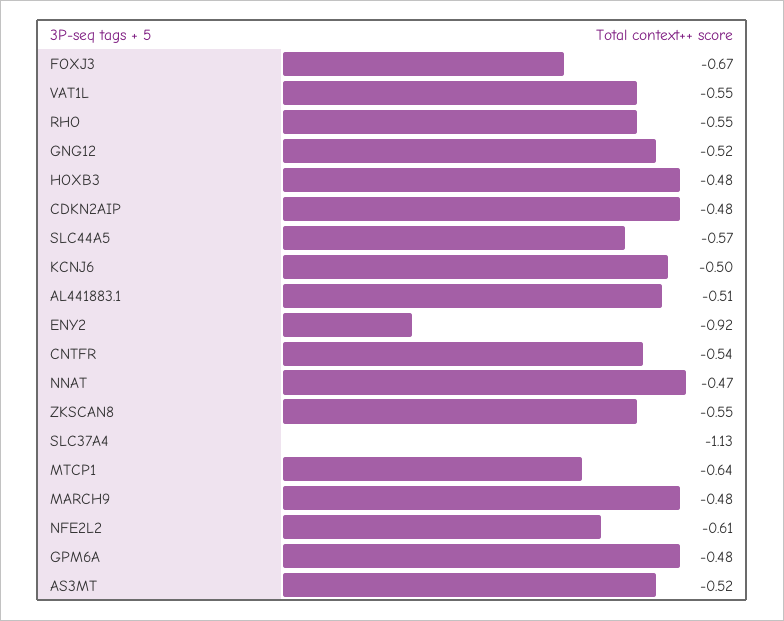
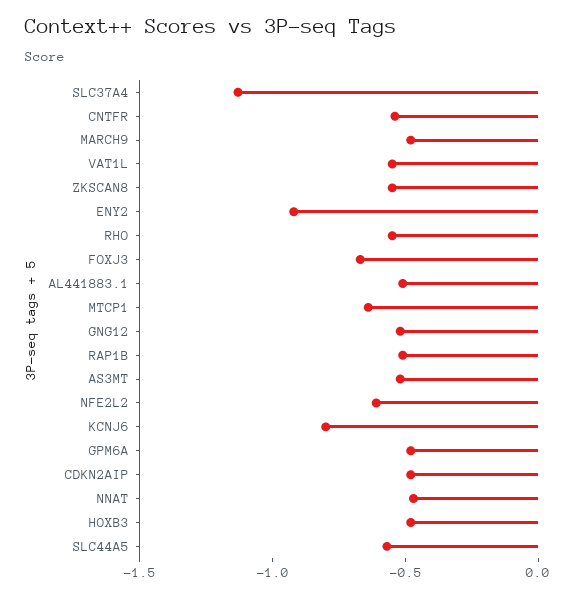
  {
    "FOXJ3": -0.67,
    "VAT1L": -0.55,
    "RHO": -0.55,
    "GNG12": -0.52,
    "HOXB3": -0.48,
    "CDKN2AIP": -0.48,
    "SLC44A5": -0.57,
-   "KCNJ6": -0.5,
+   "KCNJ6": -0.8,
    "AL441883.1": -0.51,
    "ENY2": -0.92,
    "CNTFR": -0.54,
    "NNAT": -0.47,
    "ZKSCAN8": -0.55,
    "SLC37A4": -1.13,
    "MTCP1": -0.64,
    "MARCH9": -0.48,
    "NFE2L2": -0.61,
    "GPM6A": -0.48,
-   "AS3MT": -0.52
+   "AS3MT": -0.52,
+   "RAP1B": -0.5
  }

